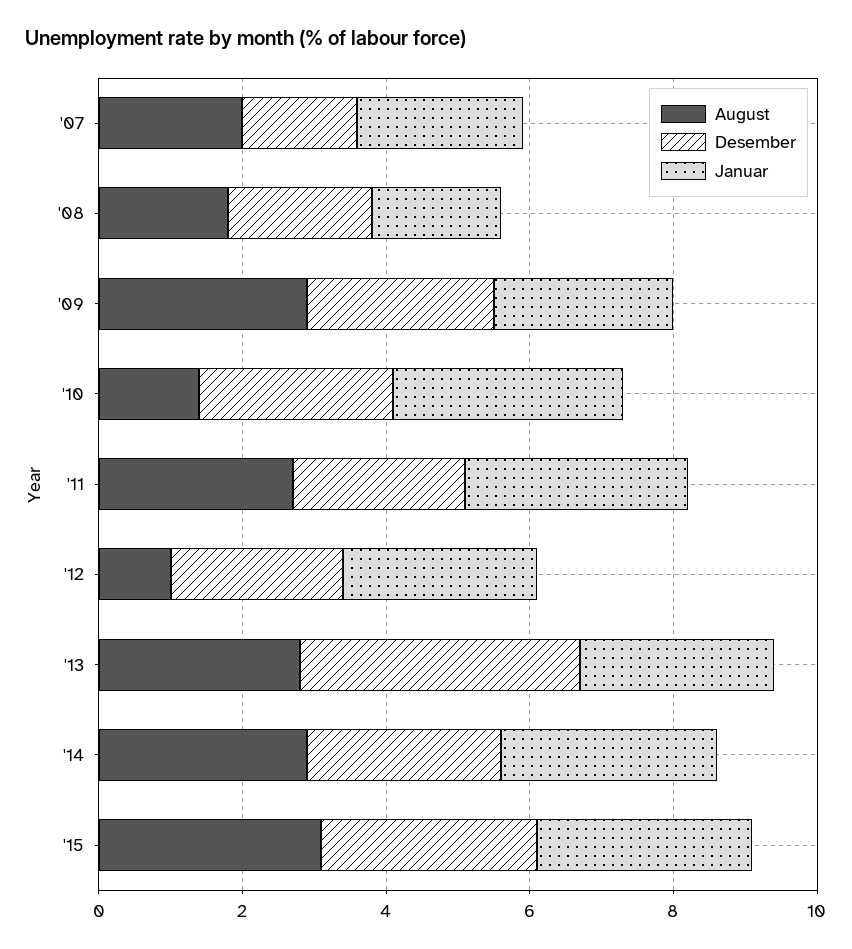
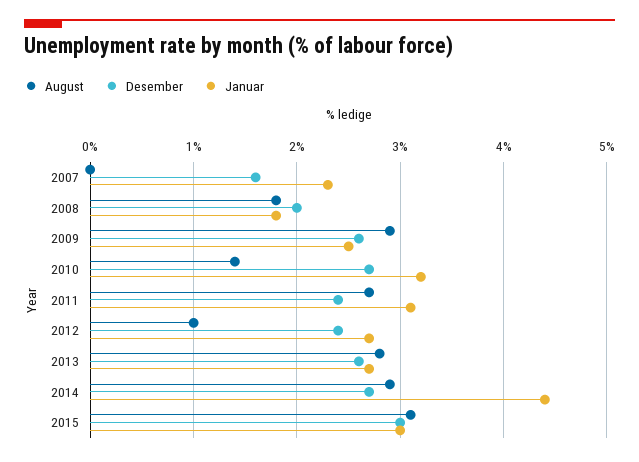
  {
    "August": {
-     "'07": 2,
+     "'07": 0,
      "'08": 1.8,
      "'09": 2.9,
      "'10": 1.4,
      "'11": 2.7,
      "'12": 1,
      "'13": 2.8,
      "'14": 2.9,
      "'15": 3.1
    },
    "Desember": {
      "'07": 1.6,
      "'08": 2,
      "'09": 2.6,
      "'10": 2.7,
      "'11": 2.4,
      "'12": 2.4,
-     "'13": 4,
+     "'13": 2.6,
      "'14": 2.7,
      "'15": 3
    },
    "Januar": {
      "'07": 2.3,
      "'08": 1.8,
      "'09": 2.5,
      "'10": 3.2,
      "'11": 3.1,
      "'12": 2.7,
      "'13": 2.7,
-     "'14": 3,
+     "'14": 4.4,
      "'15": 3
    }
  }

